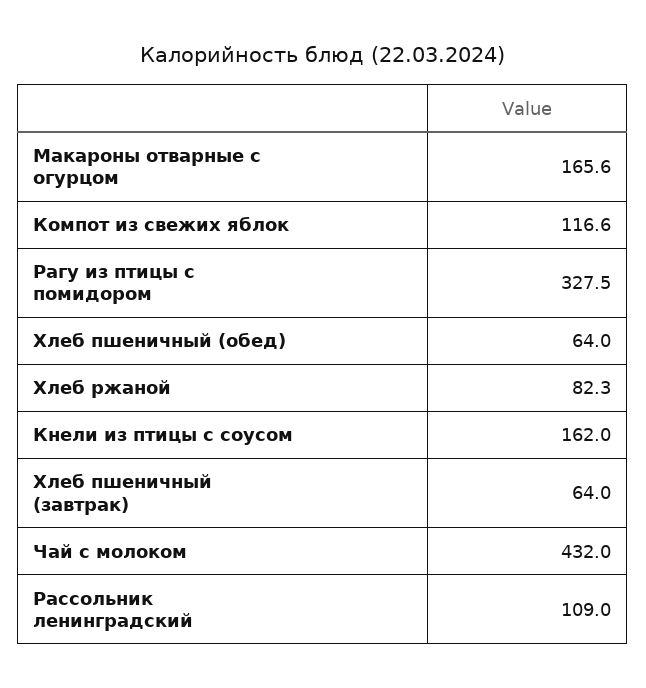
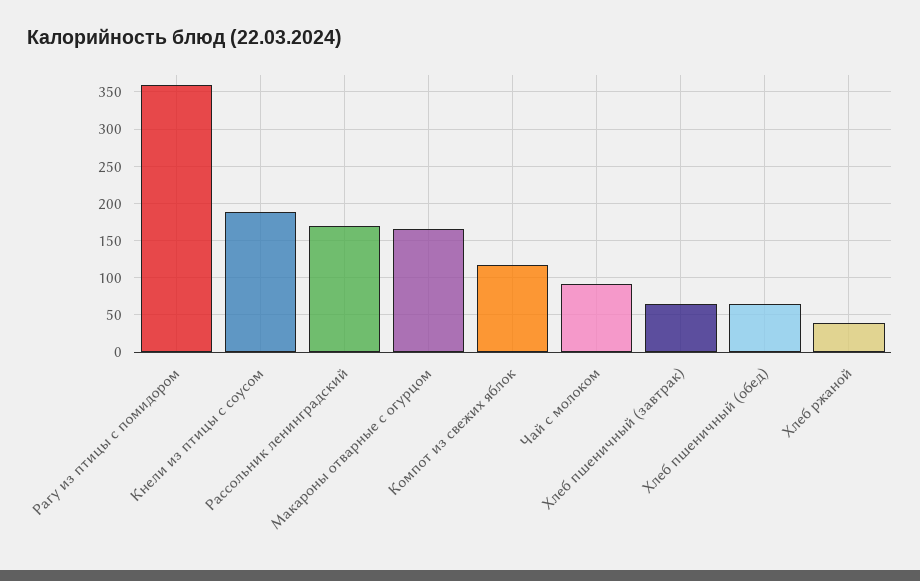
  {
    "Макароны отварные с огурцом": 165.6,
    "Компот из свежих яблок": 116.6,
-   "Рагу из птицы с помидором": 327.5,
+   "Рагу из птицы с помидором": 360,
    "Хлеб пшеничный (обед)": 64,
-   "Хлеб ржаной": 82.3,
+   "Хлеб ржаной": 40,
-   "Кнели из птицы с соусом": 162,
+   "Кнели из птицы с соусом": 190,
    "Хлеб пшеничный (завтрак)": 64,
-   "Чай с молоком": 432,
+   "Чай с молоком": 90,
-   "Рассольник ленинградский": 109
+   "Рассольник ленинградский": 170
  }

